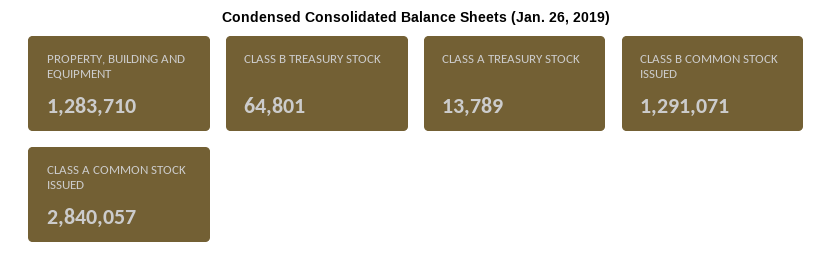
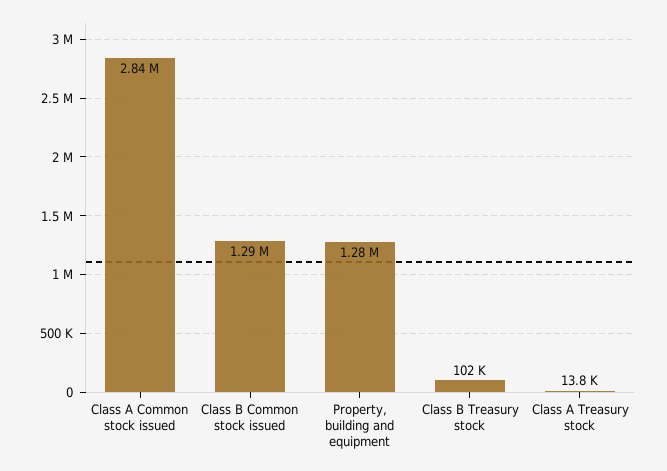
  {
    "PROPERTY, BUILDING AND EQUIPMENT": 1283710,
-   "CLASS B TREASURY STOCK": 64801,
+   "CLASS B TREASURY STOCK": 102000,
    "CLASS A TREASURY STOCK": 13789,
    "CLASS B COMMON STOCK ISSUED": 1291071,
    "CLASS A COMMON STOCK ISSUED": 2840057
  }

